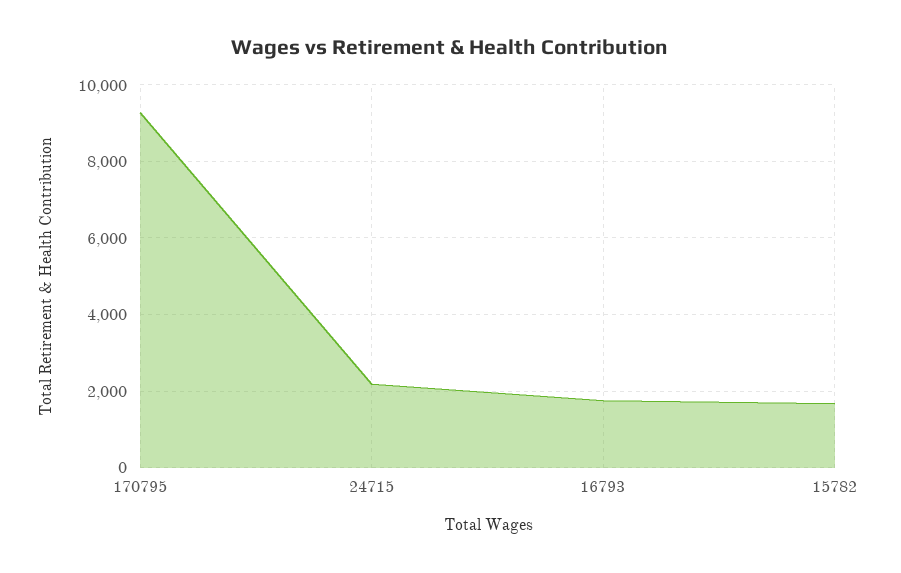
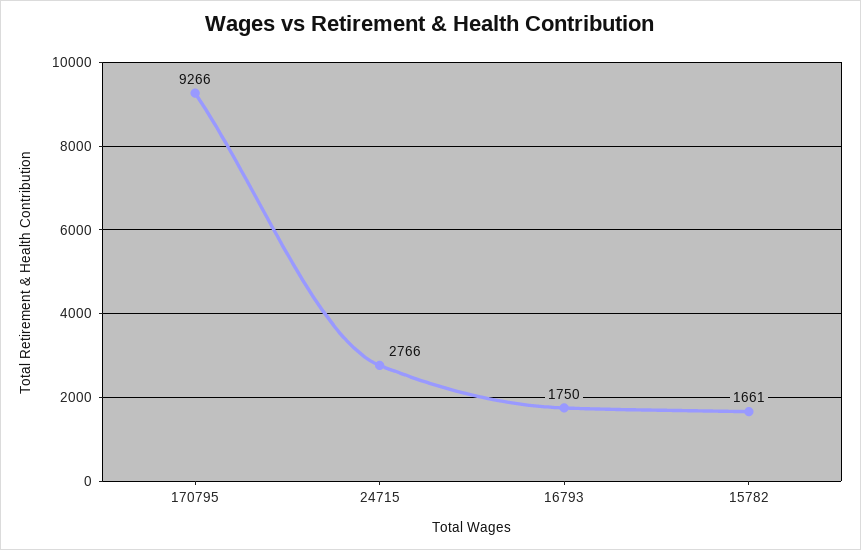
  {
    "170795": 9266,
-   "24715": 2200,
+   "24715": 2766,
    "16793": 1750,
    "15782": 1661
  }

